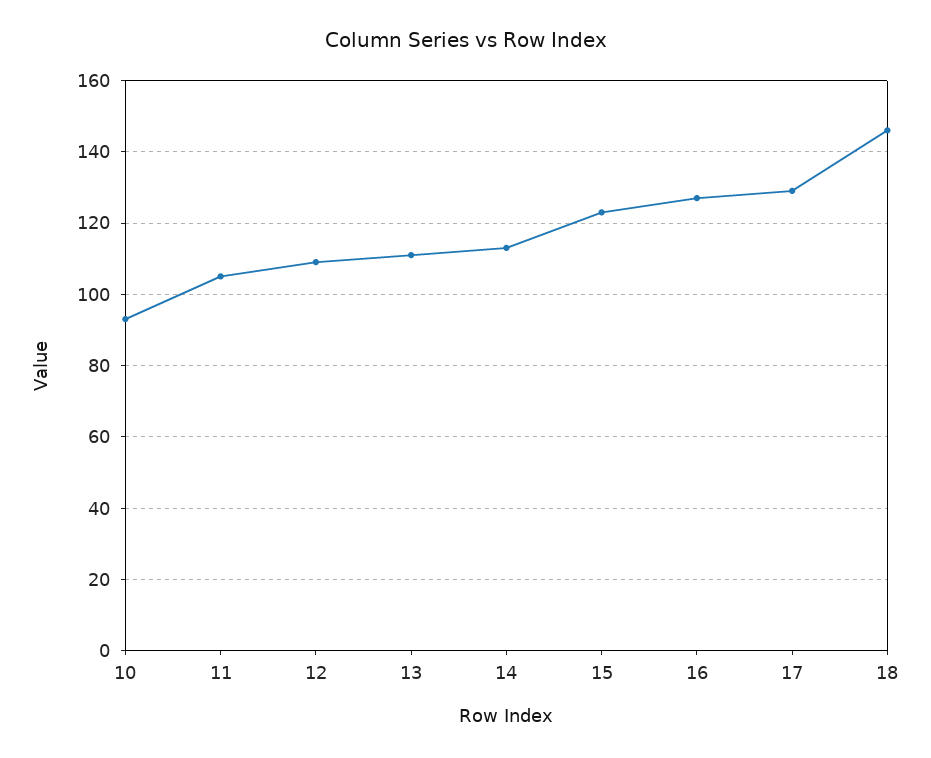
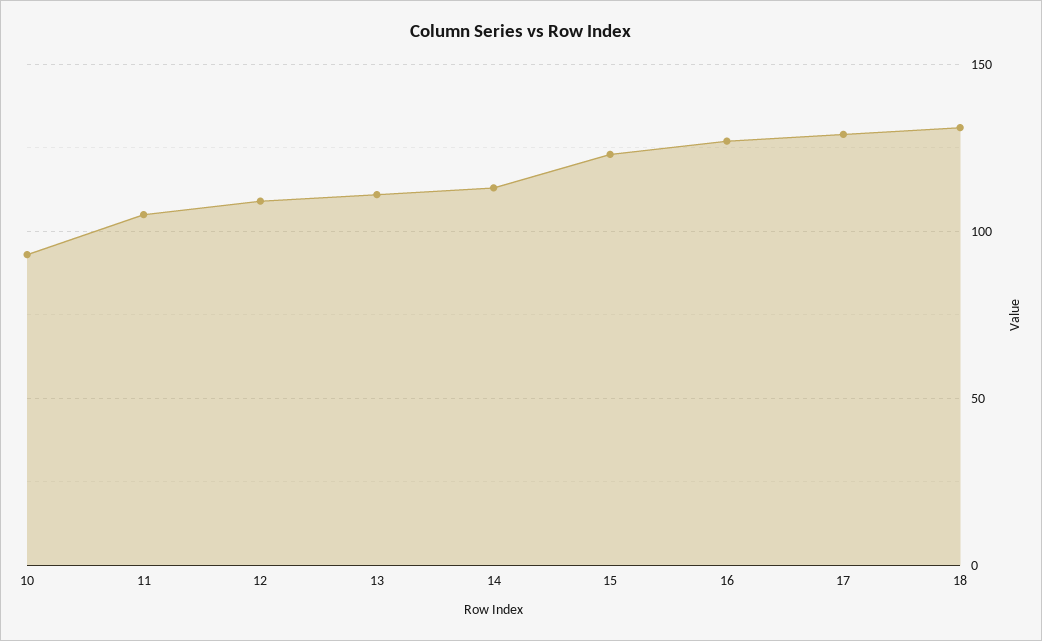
  {
    "10": 95,
    "11": 105,
    "12": 110,
    "13": 110,
    "14": 115,
    "15": 125,
    "16": 125,
    "17": 130,
-   "18": 145
+   "18": 130
  }

